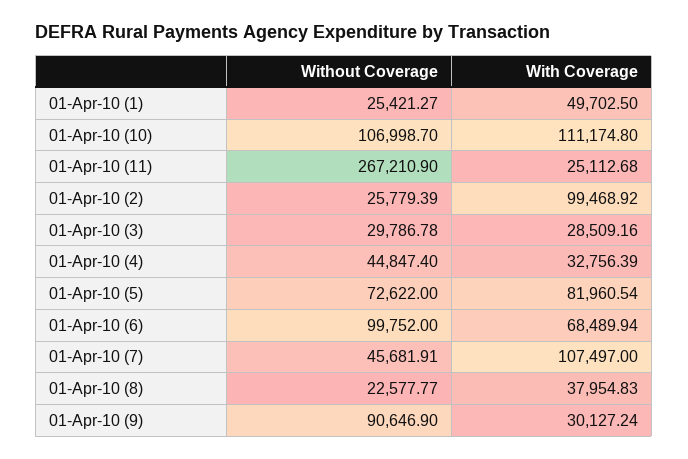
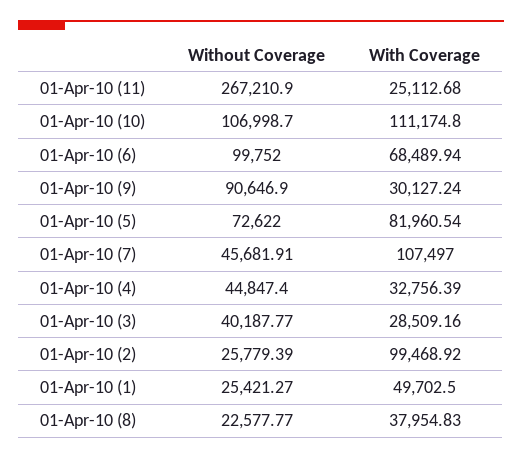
  {
    "Without Coverage": {
      "01-Apr-10 (1)": 25421.27,
      "01-Apr-10 (10)": 106998.7,
      "01-Apr-10 (11)": 267210.9,
      "01-Apr-10 (2)": 25779.39,
-     "01-Apr-10 (3)": 29786.78,
+     "01-Apr-10 (3)": 40187.77,
      "01-Apr-10 (4)": 44847.4,
      "01-Apr-10 (5)": 72622,
      "01-Apr-10 (6)": 99752,
      "01-Apr-10 (7)": 45681.91,
      "01-Apr-10 (8)": 22577.77,
      "01-Apr-10 (9)": 90646.9
    },
    "With Coverage": {
      "01-Apr-10 (1)": 49702.5,
      "01-Apr-10 (10)": 111174.8,
      "01-Apr-10 (11)": 25112.68,
      "01-Apr-10 (2)": 99468.92,
      "01-Apr-10 (3)": 28509.16,
      "01-Apr-10 (4)": 32756.39,
      "01-Apr-10 (5)": 81960.54,
      "01-Apr-10 (6)": 68489.94,
      "01-Apr-10 (7)": 107497,
      "01-Apr-10 (8)": 37954.83,
      "01-Apr-10 (9)": 30127.24
    }
  }

